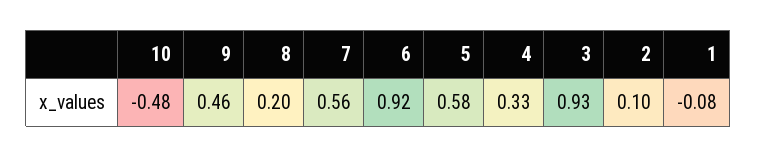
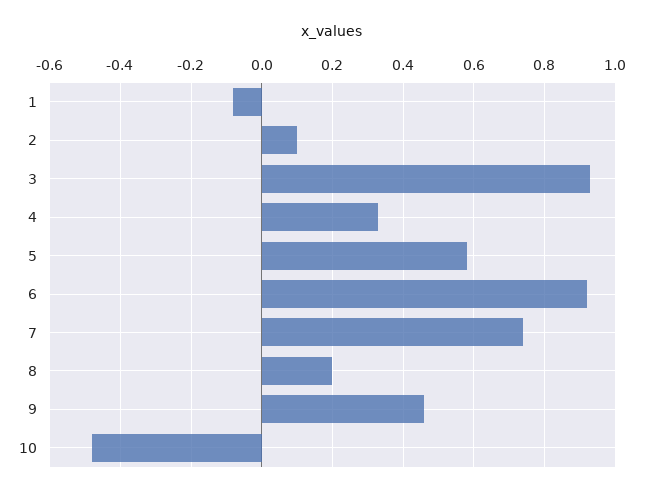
  {
    "10": -0.48,
    "9": 0.46,
    "8": 0.2,
-   "7": 0.56,
+   "7": 0.75,
    "6": 0.92,
    "5": 0.58,
    "4": 0.33,
    "3": 0.93,
    "2": 0.1,
    "1": -0.08
  }

